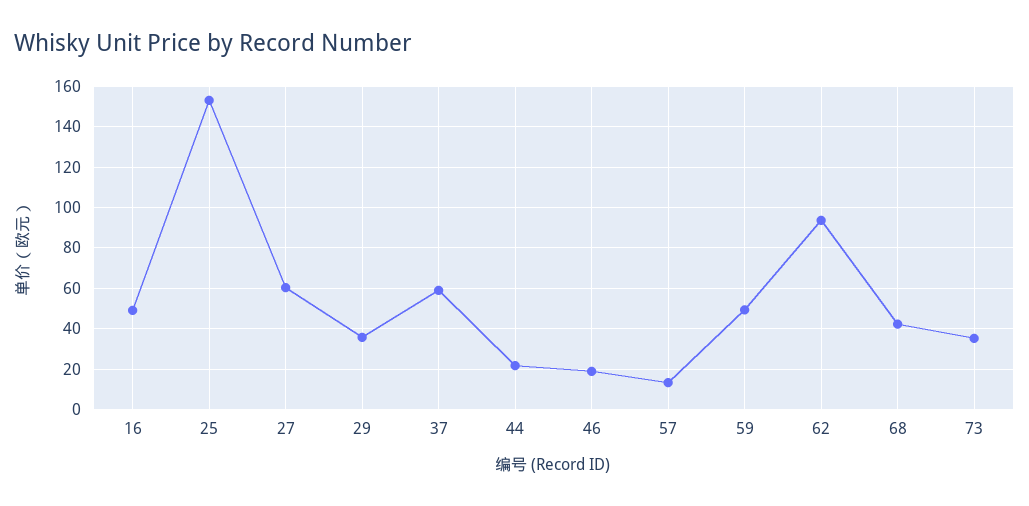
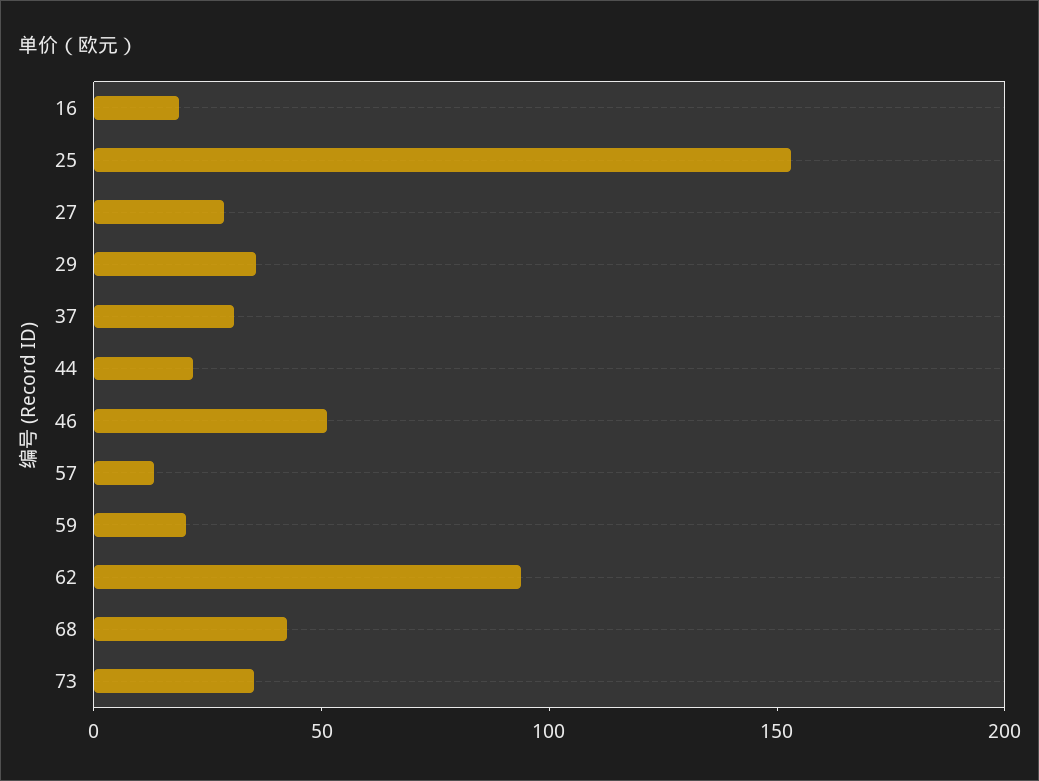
  {
-   "16": 50,
+   "16": 20,
    "25": 155,
-   "27": 60,
+   "27": 30,
    "29": 35,
-   "37": 60,
+   "37": 30,
    "44": 20,
-   "46": 20,
+   "46": 50,
    "57": 15,
-   "59": 50,
+   "59": 20,
    "62": 95,
    "68": 40,
    "73": 35
  }

